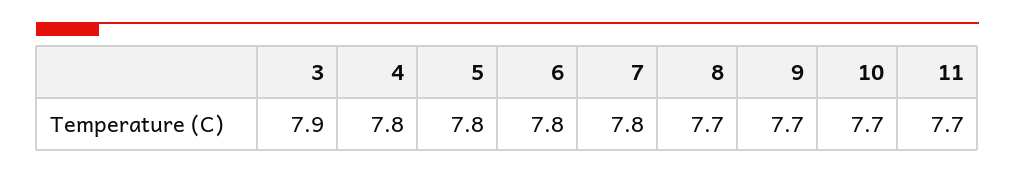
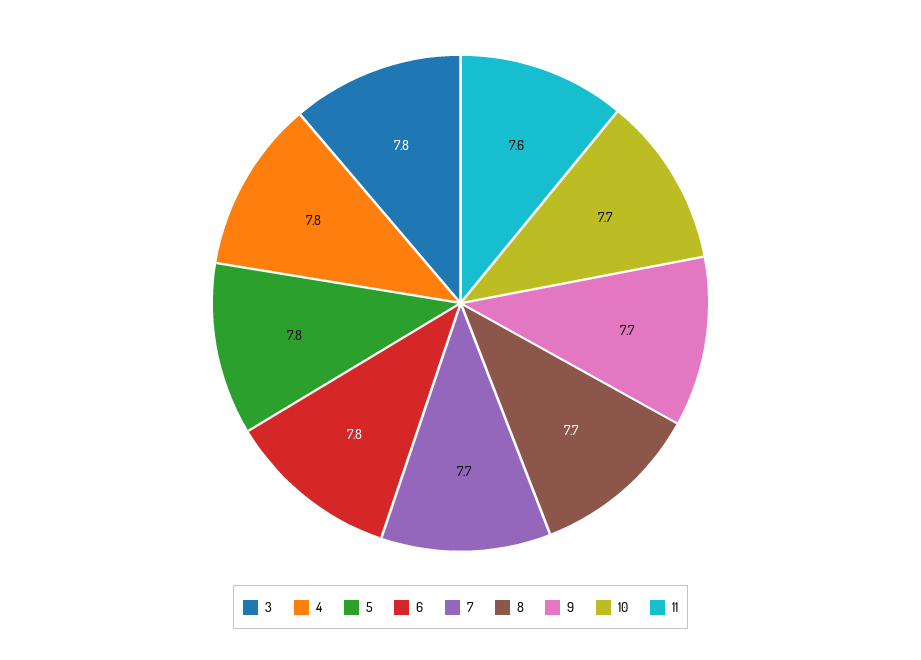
  {
-   "3": 7.9,
+   "3": 7.8,
    "4": 7.8,
    "5": 7.8,
    "6": 7.8,
-   "7": 7.8,
+   "7": 7.7,
    "8": 7.7,
    "9": 7.7,
    "10": 7.7,
-   "11": 7.7
+   "11": 7.6
  }

